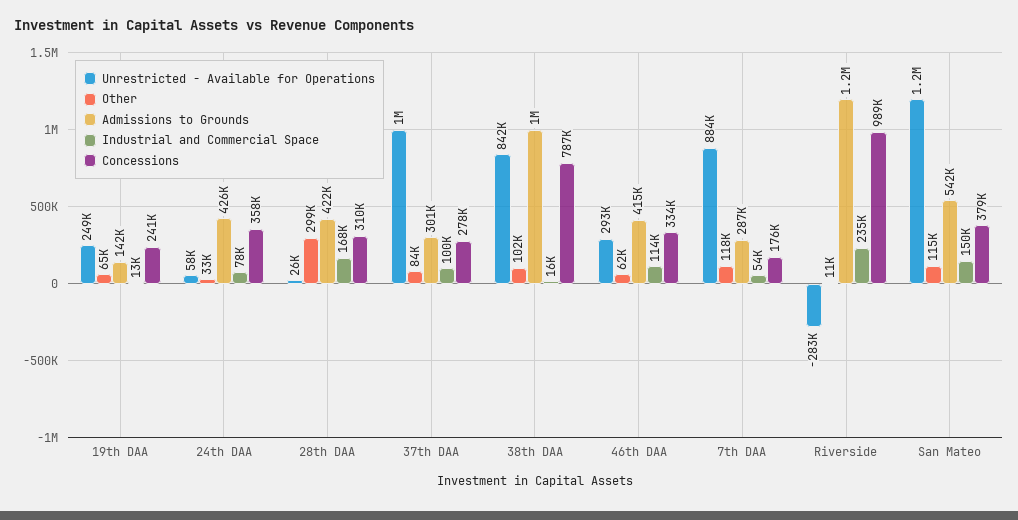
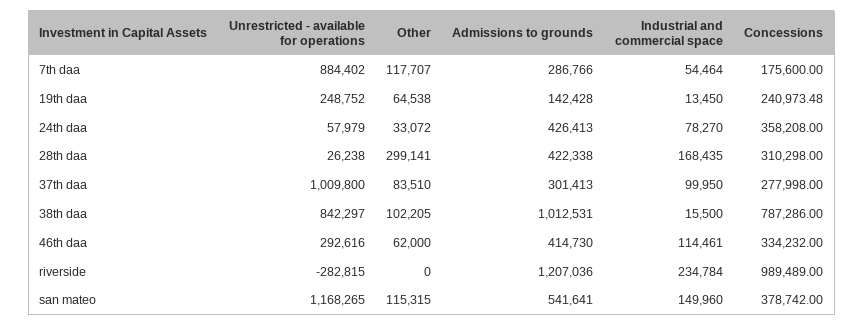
  {
    "Unrestricted - Available for Operations": {
      "19th DAA": 248752,
      "24th DAA": 57979,
      "28th DAA": 26238,
      "37th DAA": 1009800,
      "38th DAA": 842297,
      "46th DAA": 292616,
      "7th DAA": 884402,
      "Riverside": -282815,
      "San Mateo": 1168265
    },
    "Other": {
      "19th DAA": 64538,
      "24th DAA": 33072,
      "28th DAA": 299141,
      "37th DAA": 83510,
      "38th DAA": 102205,
      "46th DAA": 62000,
      "7th DAA": 117707,
-     "Riverside": 11000,
+     "Riverside": 0,
      "San Mateo": 115315
    },
    "Admissions to Grounds": {
      "19th DAA": 142428,
      "24th DAA": 426413,
      "28th DAA": 422338,
      "37th DAA": 301413,
      "38th DAA": 1012531,
      "46th DAA": 414730,
      "7th DAA": 286766,
      "Riverside": 1207036,
      "San Mateo": 541641
    },
    "Industrial and Commercial Space": {
      "19th DAA": 13450,
      "24th DAA": 78270,
      "28th DAA": 168435,
      "37th DAA": 99950,
      "38th DAA": 15500,
      "46th DAA": 114461,
      "7th DAA": 54464,
      "Riverside": 234784,
      "San Mateo": 149960
    },
    "Concessions": {
      "19th DAA": 240973.48,
      "24th DAA": 358208,
      "28th DAA": 310298,
      "37th DAA": 277998,
      "38th DAA": 787286,
      "46th DAA": 334232,
      "7th DAA": 175600,
      "Riverside": 989489,
      "San Mateo": 378742
    }
  }

